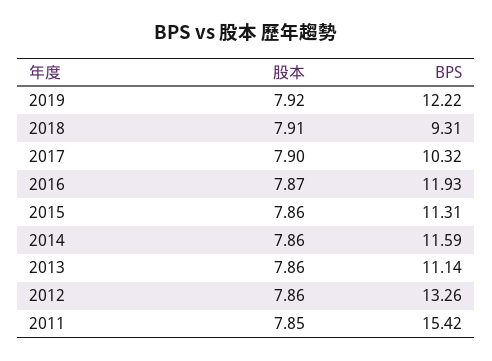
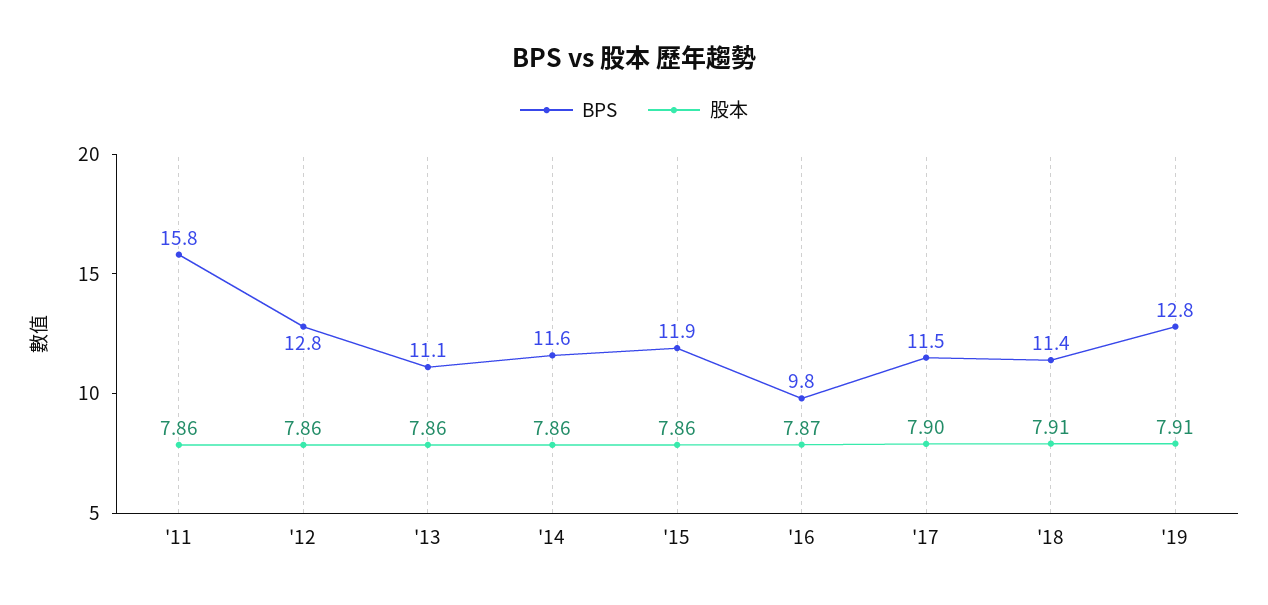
  {
    "股本": {
-     "2019": 7.92,
+     "2019": 7.91,
      "2018": 7.91,
      "2017": 7.9,
      "2016": 7.87,
      "2015": 7.86,
      "2014": 7.86,
      "2013": 7.86,
      "2012": 7.86,
-     "2011": 7.85
+     "2011": 7.86
    },
    "BPS": {
-     "2019": 12.22,
+     "2019": 12.8,
-     "2018": 9.31,
+     "2018": 11.4,
-     "2017": 10.32,
+     "2017": 11.5,
-     "2016": 11.93,
+     "2016": 9.8,
-     "2015": 11.31,
+     "2015": 11.9,
      "2014": 11.59,
      "2013": 11.14,
-     "2012": 13.26,
+     "2012": 12.8,
-     "2011": 15.42
+     "2011": 15.8
    }
  }

